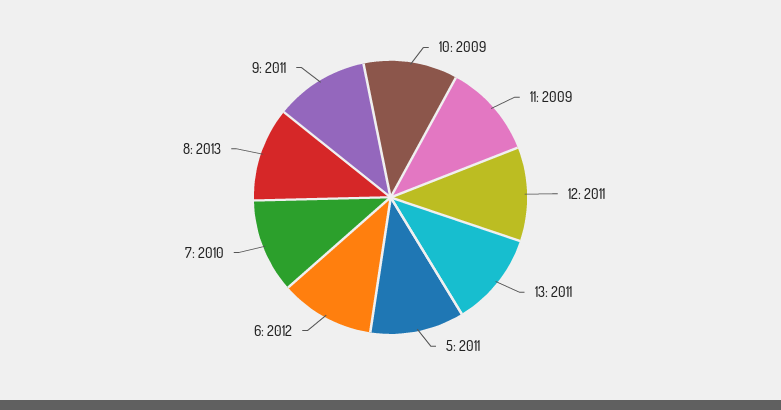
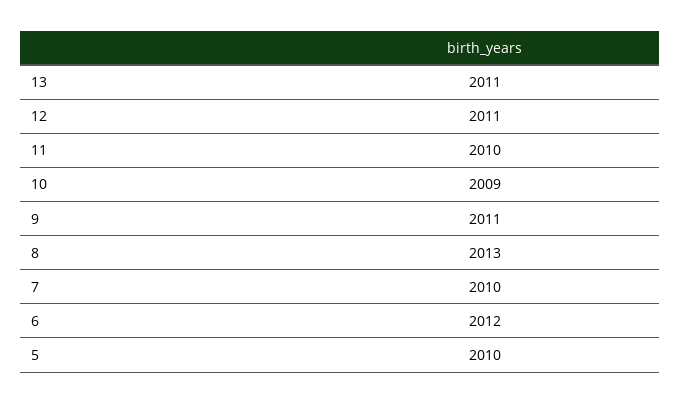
  {
    "10": 2009,
-   "11": 2009,
+   "11": 2010,
    "12": 2011,
    "13": 2011,
-   "5": 2011,
+   "5": 2010,
    "6": 2012,
    "7": 2010,
    "8": 2013,
    "9": 2011
  }

